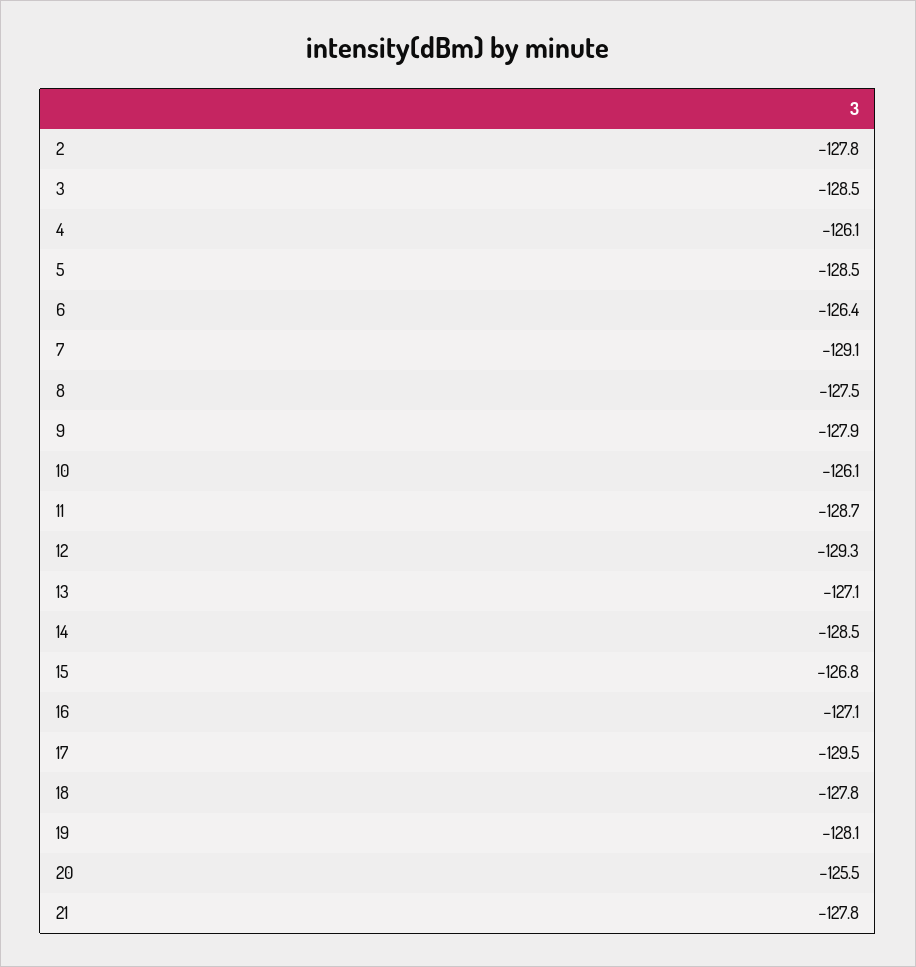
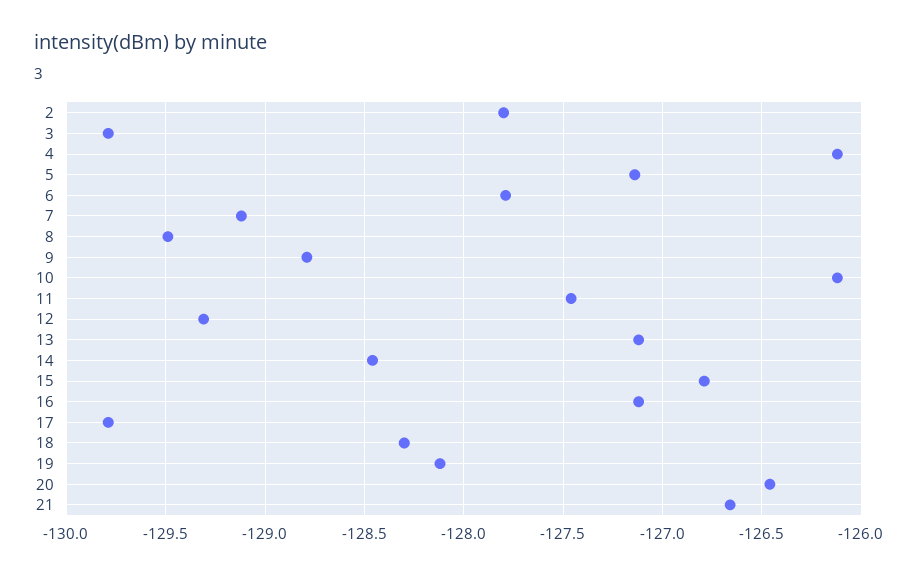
  {
    "2": -127.8,
-   "3": -128.5,
+   "3": -129.8,
    "4": -126.1,
-   "5": -128.5,
+   "5": -127.15,
-   "6": -126.4,
+   "6": -127.8,
    "7": -129.1,
-   "8": -127.5,
+   "8": -129.5,
-   "9": -127.9,
+   "9": -128.8,
    "10": -126.1,
-   "11": -128.7,
+   "11": -127.45,
    "12": -129.3,
    "13": -127.1,
    "14": -128.5,
    "15": -126.8,
    "16": -127.1,
-   "17": -129.5,
+   "17": -129.8,
-   "18": -127.8,
+   "18": -128.3,
    "19": -128.1,
-   "20": -125.5,
+   "20": -126.45,
-   "21": -127.8
+   "21": -126.65
  }

